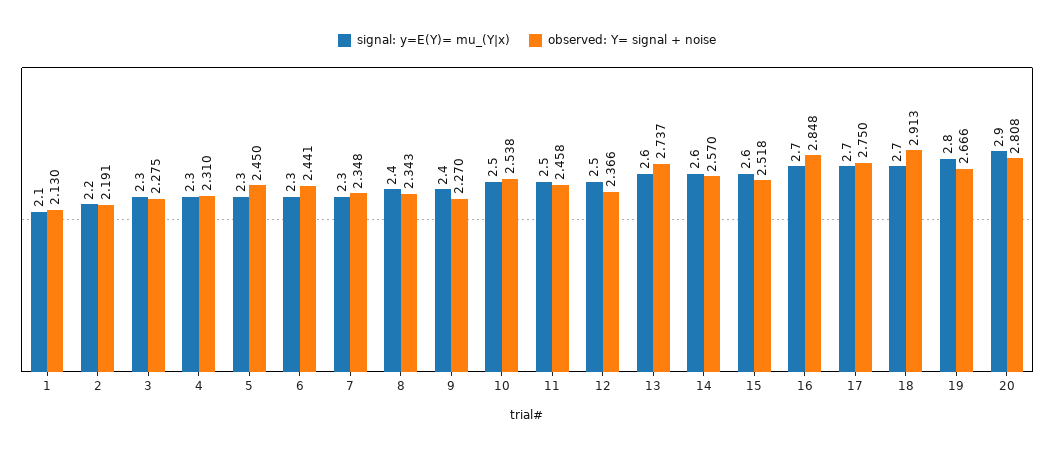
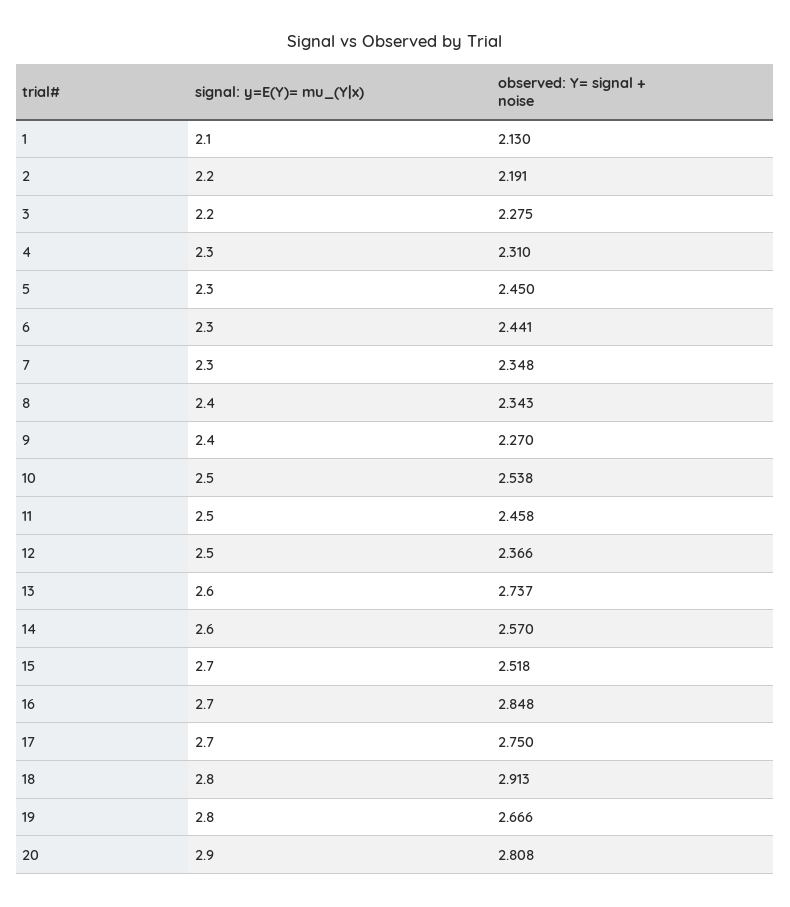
  {
    "signal: y=E(Y)= mu_(Y|x)": {
      "1": 2.1,
      "2": 2.2,
-     "3": 2.3,
+     "3": 2.2,
      "4": 2.3,
      "5": 2.3,
      "6": 2.3,
      "7": 2.3,
      "8": 2.4,
      "9": 2.4,
      "10": 2.5,
      "11": 2.5,
      "12": 2.5,
      "13": 2.6,
      "14": 2.6,
-     "15": 2.6,
+     "15": 2.7,
      "16": 2.7,
      "17": 2.7,
-     "18": 2.7,
+     "18": 2.8,
      "19": 2.8,
      "20": 2.9
    },
    "observed: Y= signal + noise": {
      "1": 2.13,
      "2": 2.191,
      "3": 2.275,
      "4": 2.31,
      "5": 2.45,
      "6": 2.441,
      "7": 2.348,
      "8": 2.343,
      "9": 2.27,
      "10": 2.538,
      "11": 2.458,
      "12": 2.366,
      "13": 2.737,
      "14": 2.57,
      "15": 2.518,
      "16": 2.848,
      "17": 2.75,
      "18": 2.913,
      "19": 2.666,
      "20": 2.808
    }
  }

